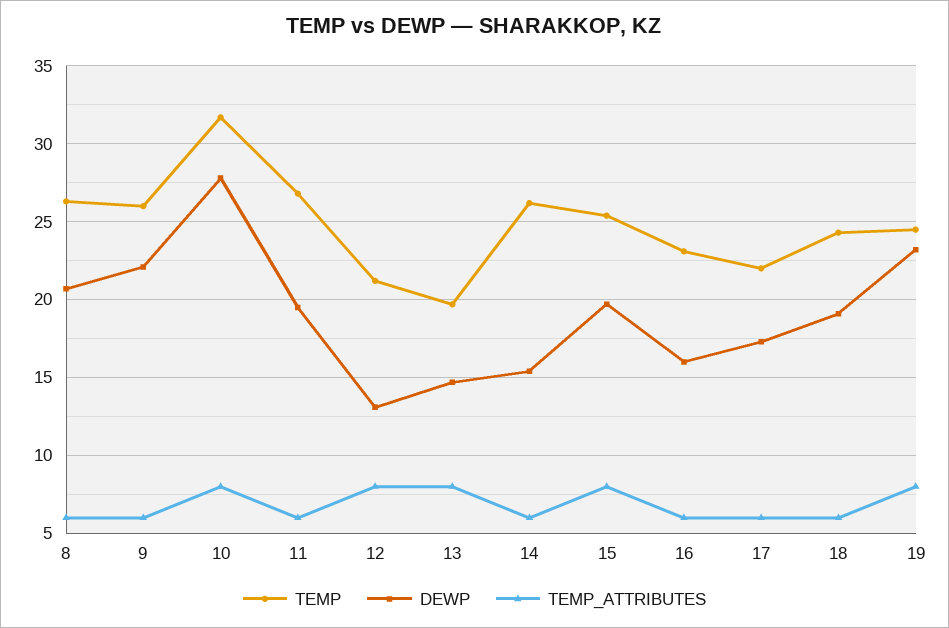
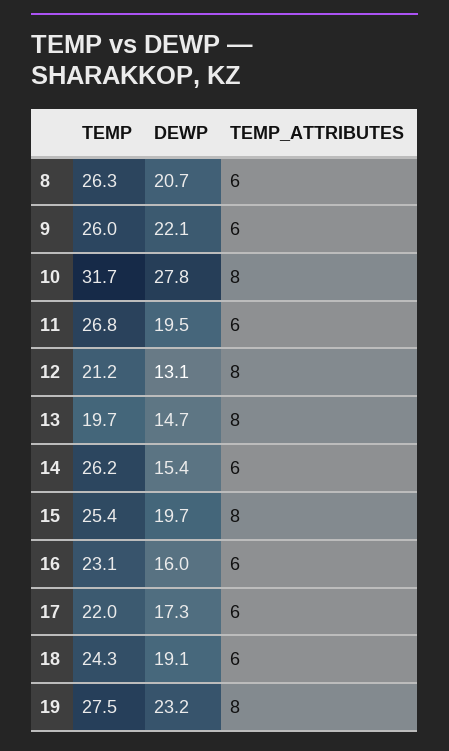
  {
    "TEMP": {
      "8": 26.3,
      "9": 26,
      "10": 31.7,
      "11": 26.8,
      "12": 21.2,
      "13": 19.7,
      "14": 26.2,
      "15": 25.4,
      "16": 23.1,
      "17": 22,
      "18": 24.3,
-     "19": 24.5
+     "19": 27.5
    },
    "DEWP": {
      "8": 20.7,
      "9": 22.1,
      "10": 27.8,
      "11": 19.5,
      "12": 13.1,
      "13": 14.7,
      "14": 15.4,
      "15": 19.7,
      "16": 16,
      "17": 17.3,
      "18": 19.1,
      "19": 23.2
    },
    "TEMP_ATTRIBUTES": {
      "8": 6,
      "9": 6,
      "10": 8,
      "11": 6,
      "12": 8,
      "13": 8,
      "14": 6,
      "15": 8,
      "16": 6,
      "17": 6,
      "18": 6,
      "19": 8
    }
  }

